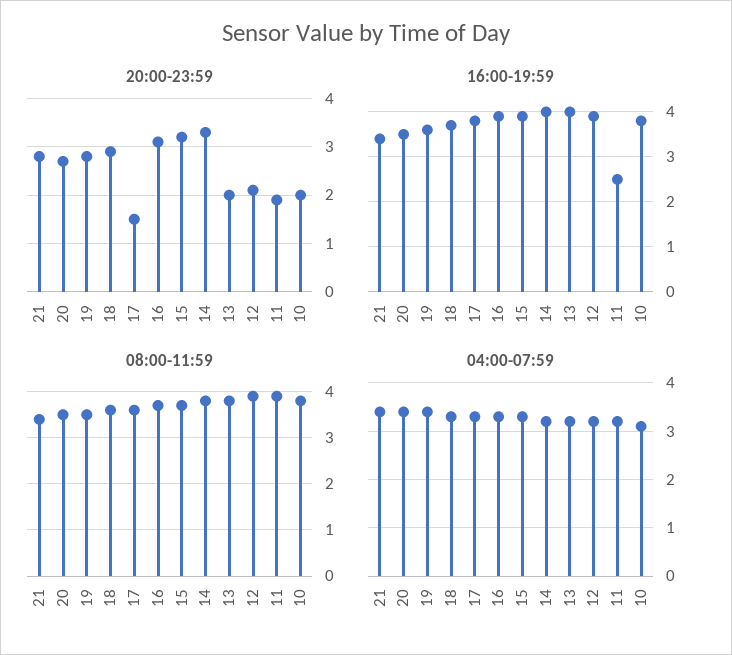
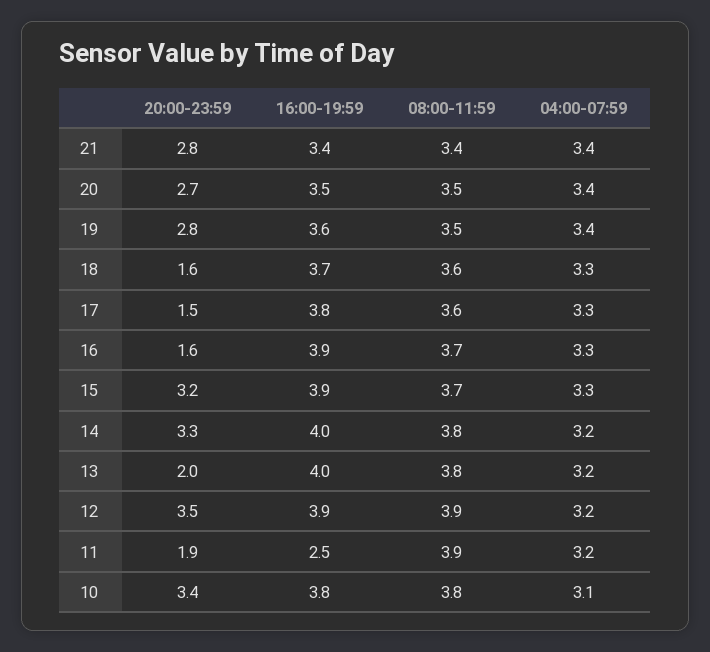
  {
    "20:00-23:59": {
      "21": 2.8,
      "20": 2.7,
      "19": 2.8,
-     "18": 3,
+     "18": 1.6,
      "17": 1.5,
-     "16": 3,
+     "16": 1.6,
      "15": 3.2,
      "14": 3.3,
      "13": 2,
-     "12": 2,
+     "12": 3.5,
      "11": 1.9,
-     "10": 2
+     "10": 3.4
    },
    "16:00-19:59": {
      "21": 3.4,
      "20": 3.5,
      "19": 3.6,
      "18": 3.7,
      "17": 3.8,
      "16": 3.9,
      "15": 3.9,
      "14": 4,
      "13": 4,
      "12": 3.9,
      "11": 2.5,
      "10": 3.8
    },
    "08:00-11:59": {
      "21": 3.4,
      "20": 3.5,
      "19": 3.5,
      "18": 3.6,
      "17": 3.6,
      "16": 3.7,
      "15": 3.7,
      "14": 3.8,
      "13": 3.8,
      "12": 3.9,
      "11": 3.9,
      "10": 3.8
    },
    "04:00-07:59": {
      "21": 3.4,
      "20": 3.4,
      "19": 3.4,
      "18": 3.3,
      "17": 3.3,
      "16": 3.3,
      "15": 3.3,
      "14": 3.2,
      "13": 3.2,
      "12": 3.2,
      "11": 3.2,
      "10": 3.1
    }
  }

